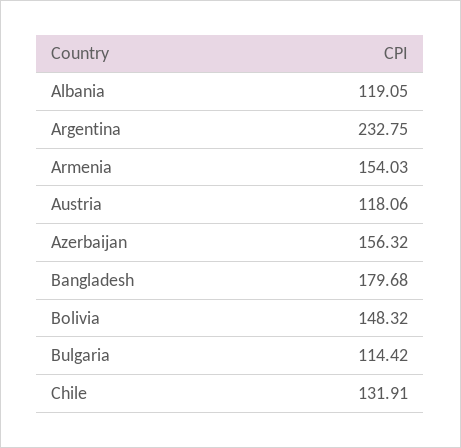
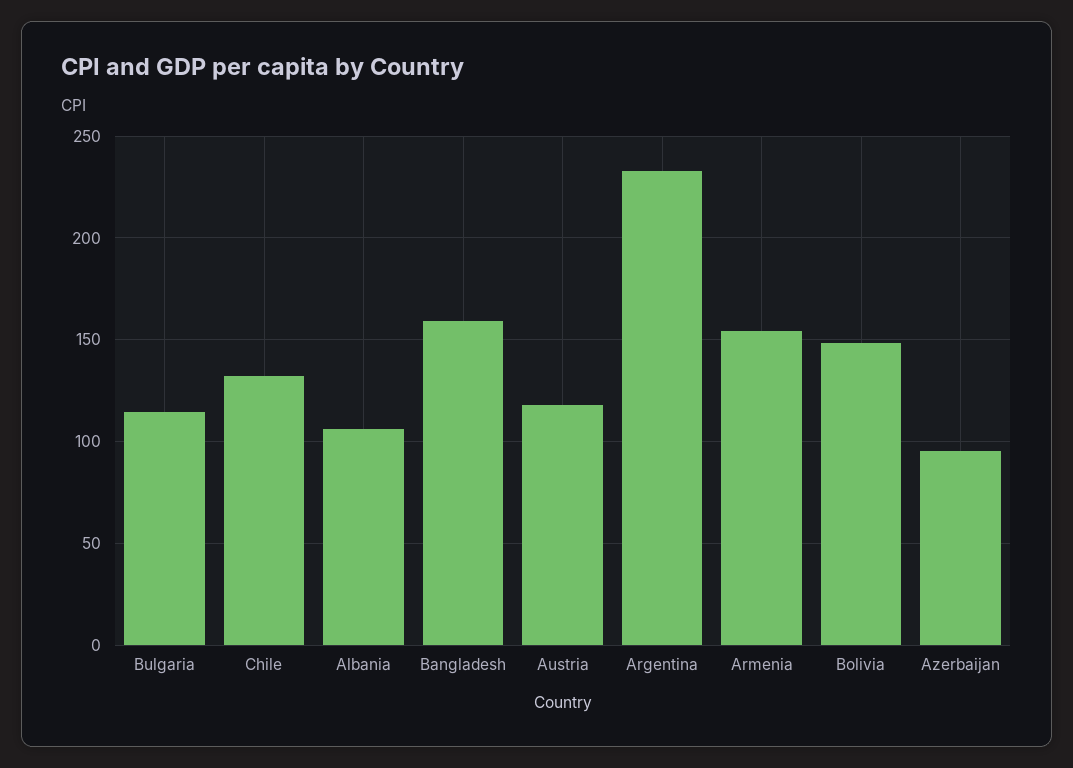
  {
-   "Albania": 119.05,
+   "Albania": 105,
    "Argentina": 232.75,
    "Armenia": 154.03,
    "Austria": 118.06,
-   "Azerbaijan": 156.32,
+   "Azerbaijan": 95,
-   "Bangladesh": 179.68,
+   "Bangladesh": 160,
    "Bolivia": 148.32,
    "Bulgaria": 114.42,
    "Chile": 131.91
  }

